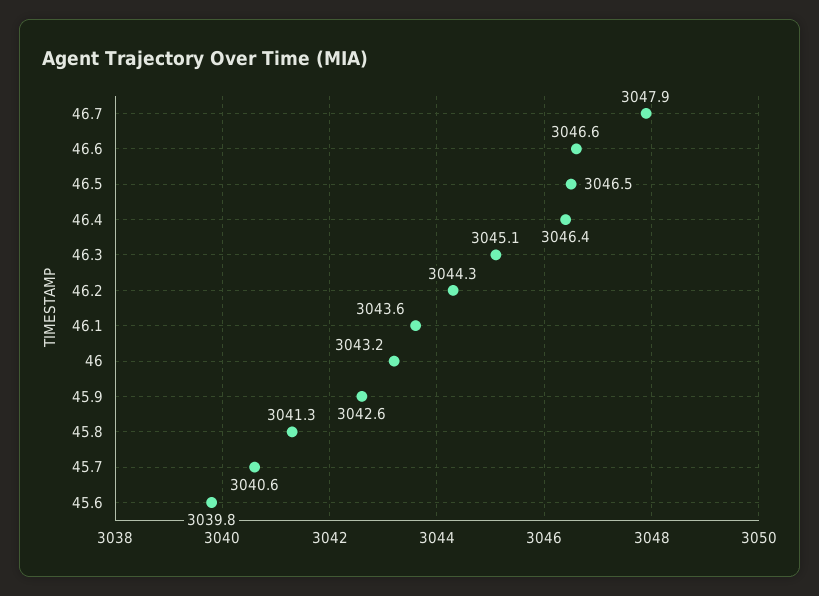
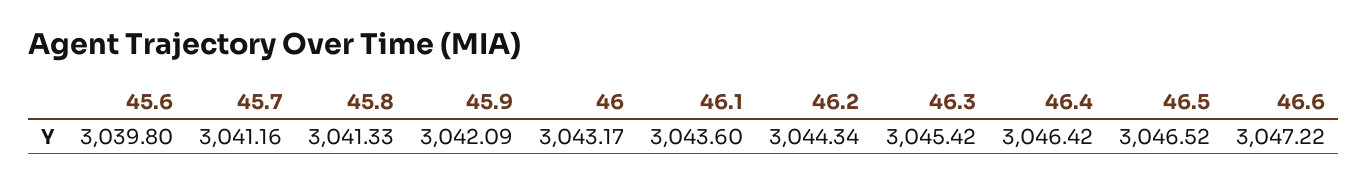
  {
-   "46.7": 3047.9,
-   "46.6": 3046.6,
+   "46.6": 3047.22,
    "46.5": 3046.52,
    "46.4": 3046.42,
-   "46.3": 3045.1,
+   "46.3": 3045.42,
    "46.2": 3044.34,
    "46.1": 3043.6,
    "46": 3043.17,
-   "45.9": 3042.6,
+   "45.9": 3042.09,
    "45.8": 3041.33,
-   "45.7": 3040.6,
+   "45.7": 3041.16,
    "45.6": 3039.8
  }

